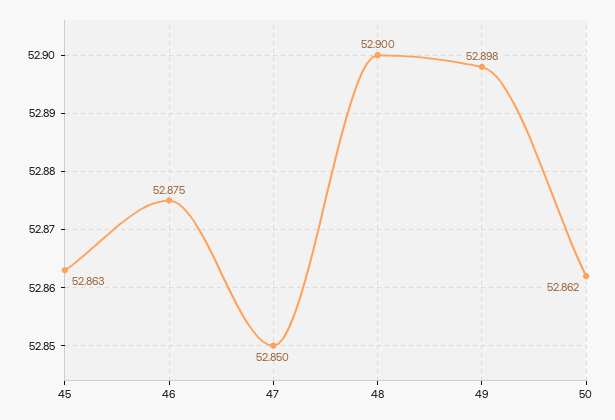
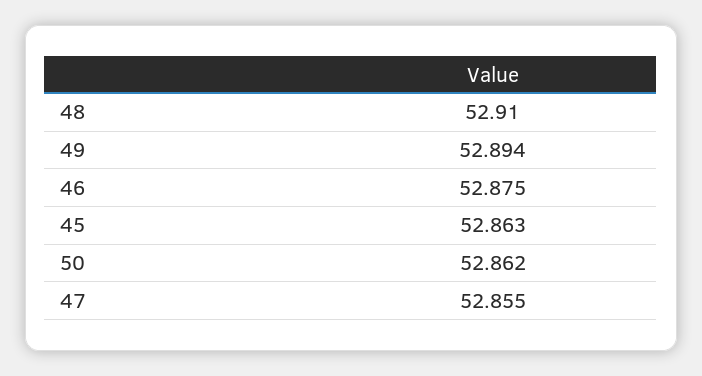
  {
    "45": 52.863,
    "46": 52.875,
-   "47": 52.85,
+   "47": 52.855,
-   "48": 52.9,
+   "48": 52.91,
-   "49": 52.898,
+   "49": 52.894,
    "50": 52.862
  }

